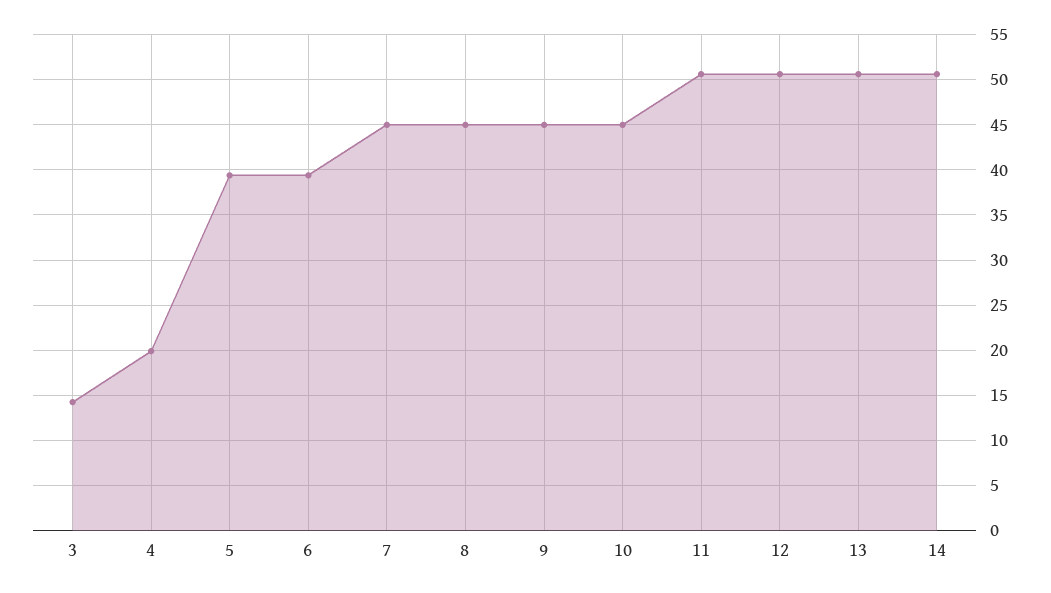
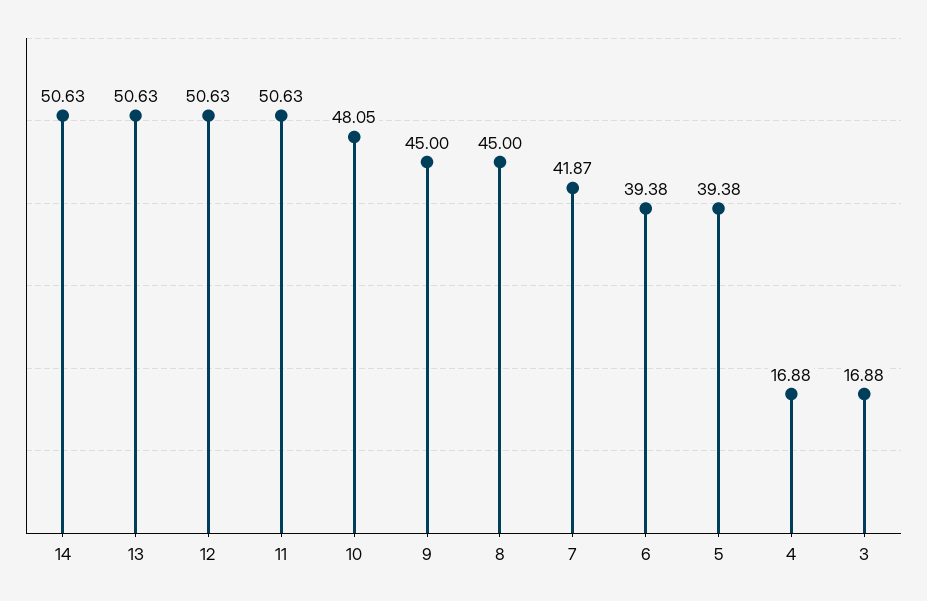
  {
-   "3": 14,
+   "3": 16.88,
-   "4": 20,
+   "4": 16.88,
    "5": 39.38,
    "6": 39.38,
-   "7": 45,
+   "7": 41.87,
    "8": 45,
    "9": 45,
-   "10": 45,
+   "10": 48.05,
    "11": 50.63,
    "12": 50.63,
    "13": 50.63,
    "14": 50.63
  }

